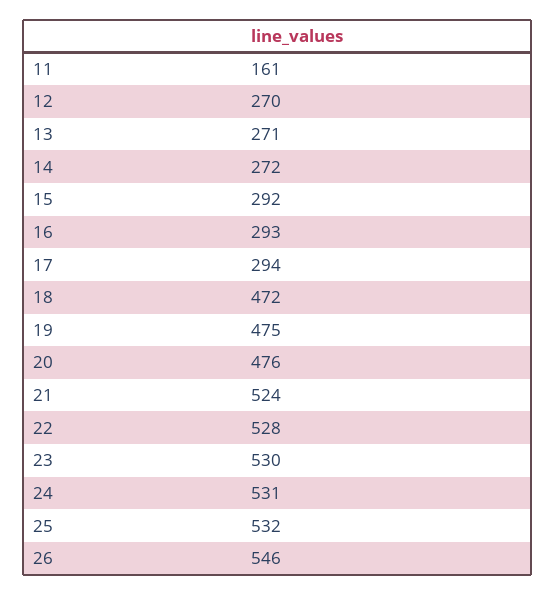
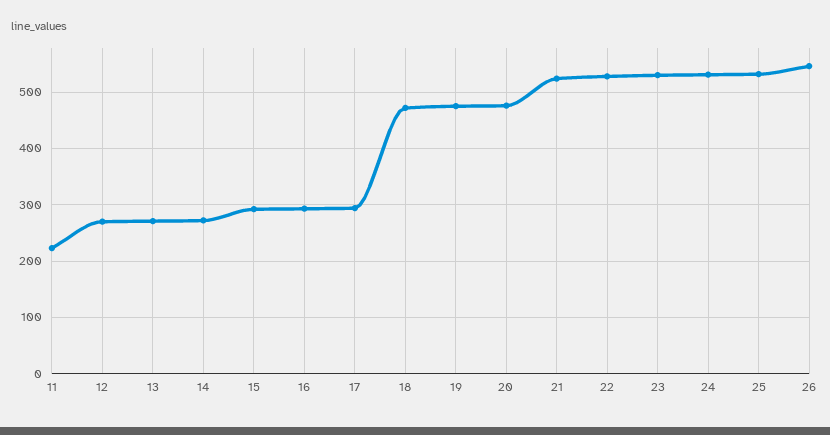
  {
-   "11": 161,
+   "11": 220,
    "12": 270,
    "13": 271,
    "14": 272,
    "15": 292,
    "16": 293,
    "17": 294,
    "18": 472,
    "19": 475,
    "20": 476,
    "21": 524,
    "22": 528,
    "23": 530,
    "24": 531,
    "25": 532,
    "26": 546
  }

